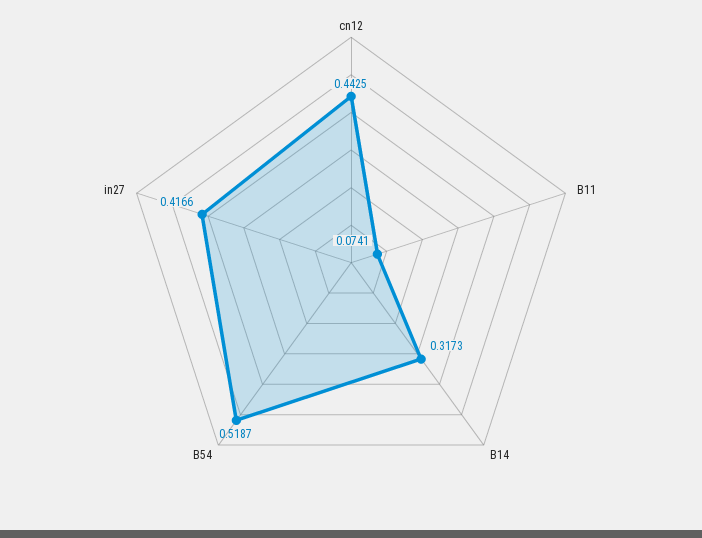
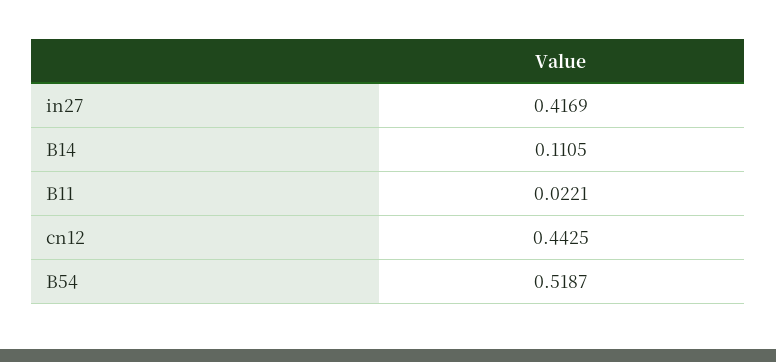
  {
    "cn12": 0.4425,
-   "B11": 0.0741,
+   "B11": 0.0221,
-   "B14": 0.3173,
+   "B14": 0.1105,
    "B54": 0.5187,
-   "in27": 0.4166
+   "in27": 0.4169
  }

